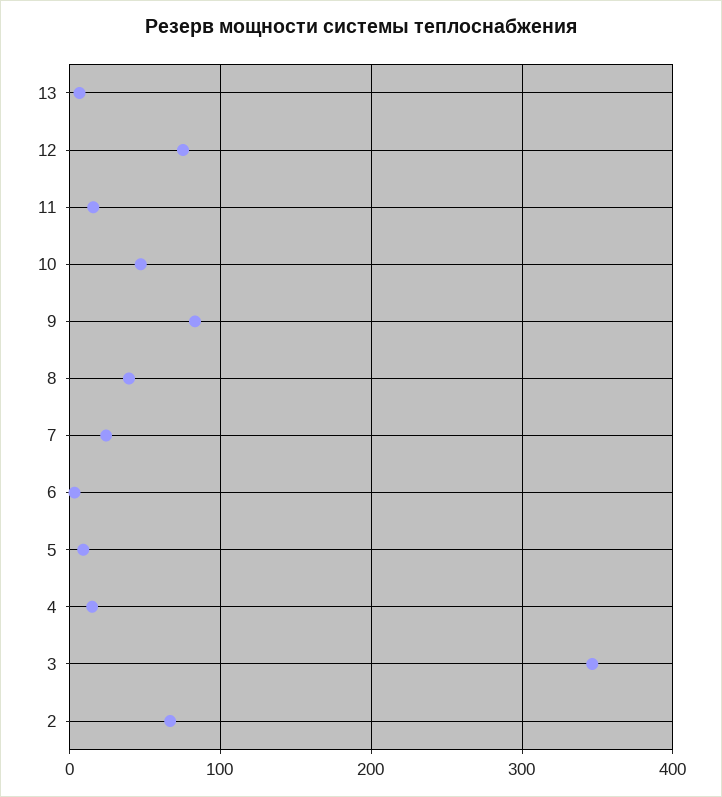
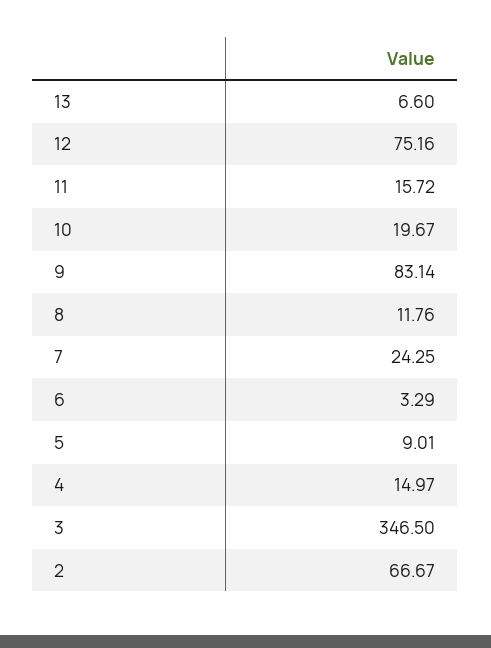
  {
    "13": 6.6,
    "12": 75.16,
    "11": 15.72,
-   "10": 50,
+   "10": 19.67,
    "9": 83.14,
-   "8": 40,
+   "8": 11.76,
    "7": 24.25,
    "6": 3.29,
    "5": 9.01,
    "4": 14.97,
    "3": 346.5,
    "2": 66.67
  }

